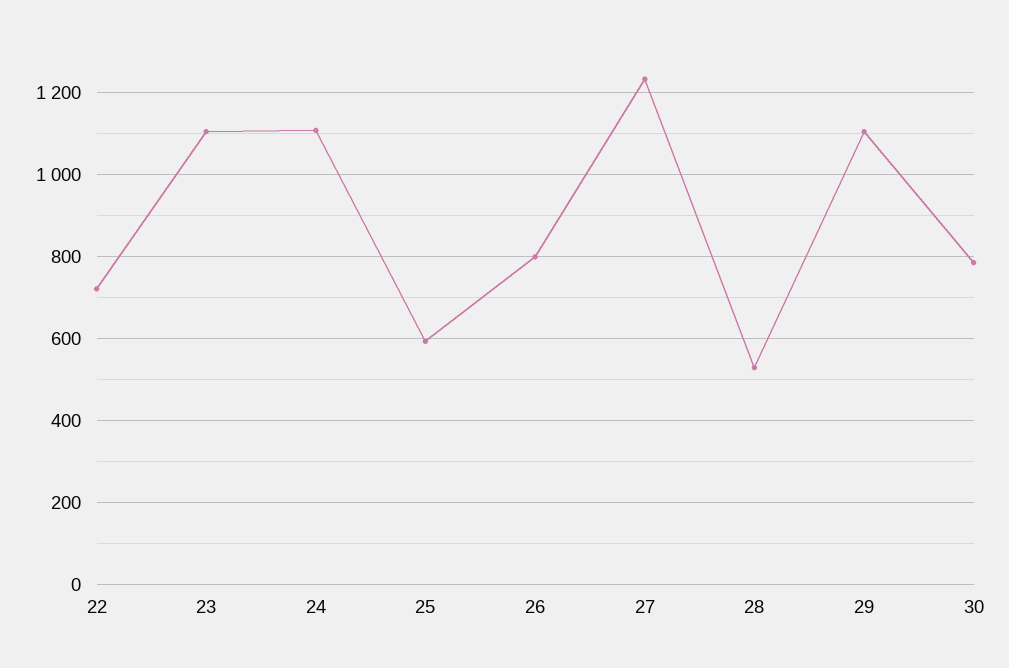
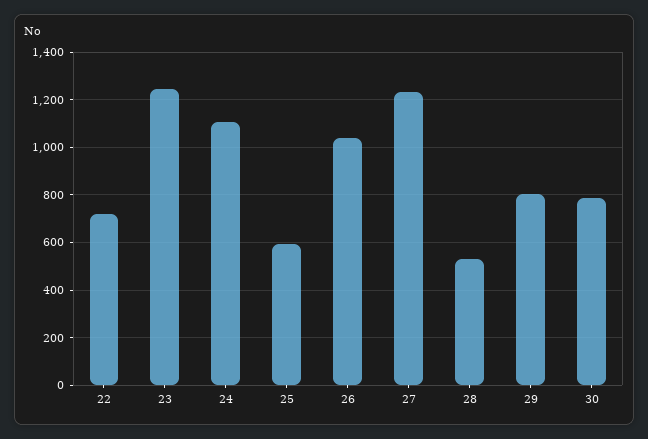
  {
    "22": 720,
-   "23": 1100,
+   "23": 1250,
    "24": 1100,
    "25": 600,
-   "26": 800,
+   "26": 1050,
    "27": 1240,
    "28": 520,
-   "29": 1100,
+   "29": 800,
    "30": 780
  }

